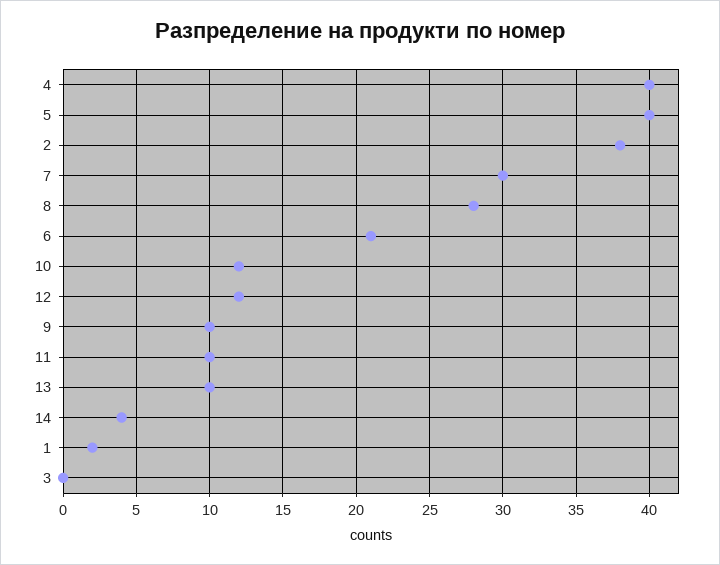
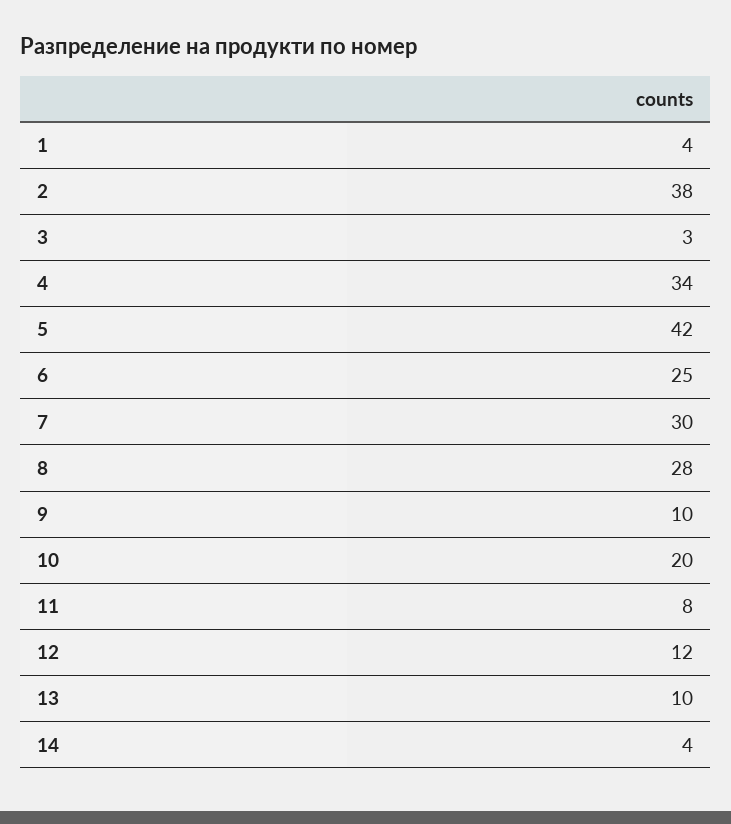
  {
-   "4": 40,
+   "4": 34,
-   "5": 40,
+   "5": 42,
    "2": 38,
    "7": 30,
    "8": 28,
-   "6": 21,
+   "6": 25,
-   "10": 12,
+   "10": 20,
    "12": 12,
    "9": 10,
-   "11": 10,
+   "11": 8,
    "13": 10,
    "14": 4,
-   "1": 2,
+   "1": 4,
-   "3": 0
+   "3": 3
  }

